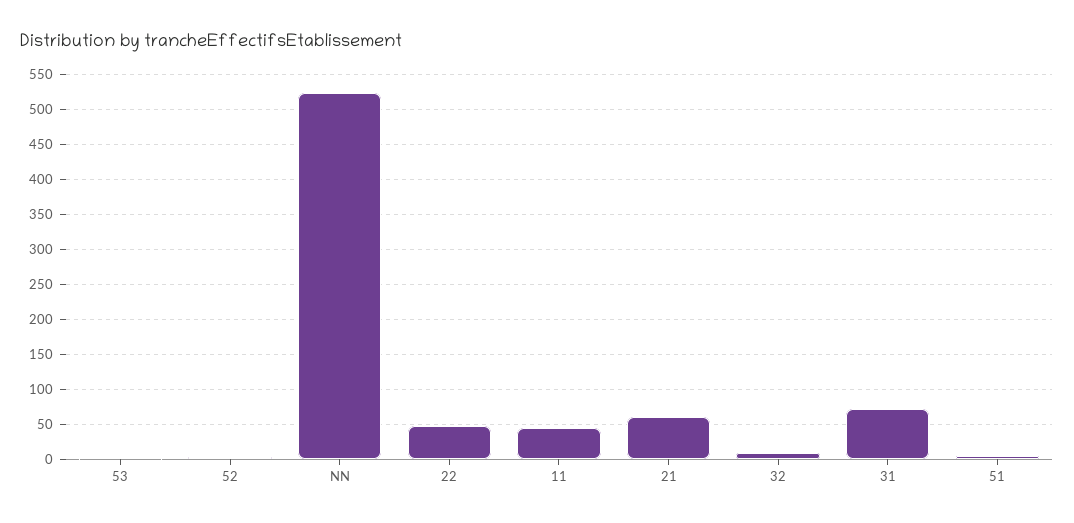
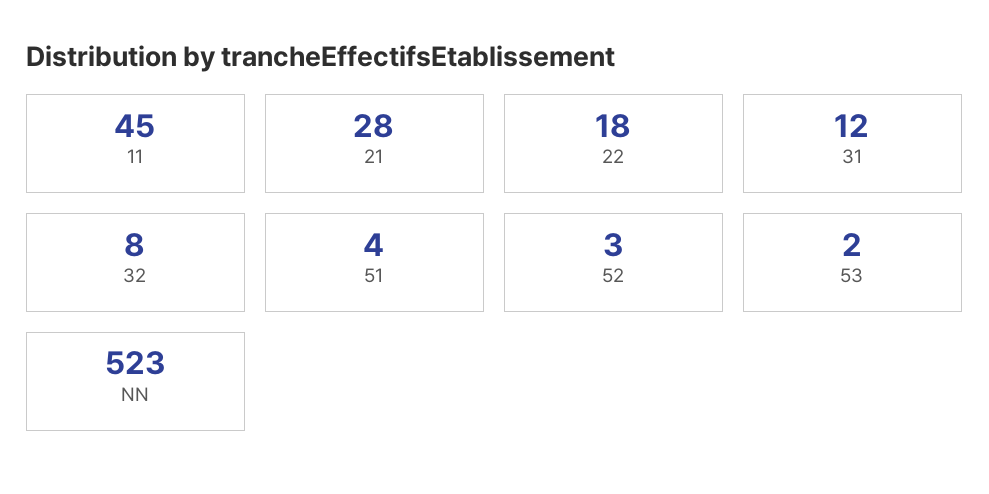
  {
    "53": 2,
    "52": 3,
    "NN": 523,
-   "22": 50,
+   "22": 18,
    "11": 45,
-   "21": 60,
+   "21": 28,
    "32": 8,
-   "31": 70,
+   "31": 12,
    "51": 4
  }

